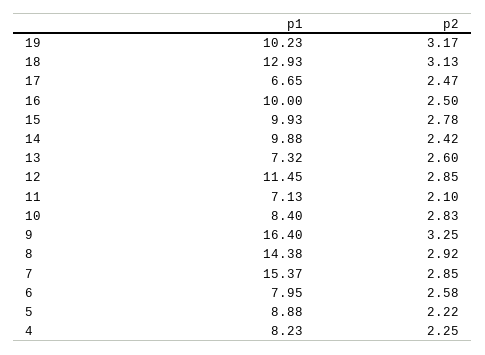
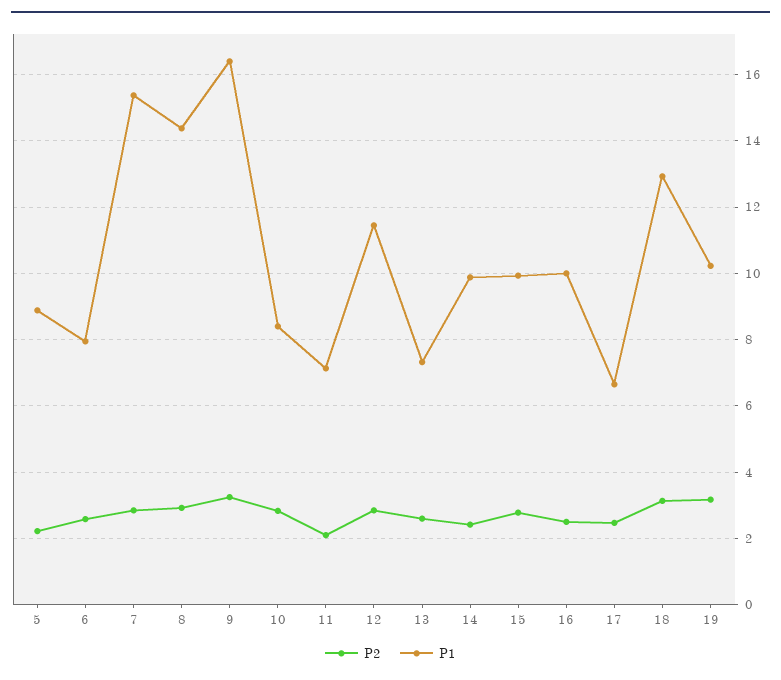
  {
    "p1": {
      "19": 10.23,
      "18": 12.93,
      "17": 6.65,
      "16": 10,
      "15": 9.93,
      "14": 9.88,
      "13": 7.32,
      "12": 11.45,
      "11": 7.13,
      "10": 8.4,
      "9": 16.4,
      "8": 14.38,
      "7": 15.37,
      "6": 7.95,
-     "5": 8.88,
+     "5": 8.88
-     "4": 8.23
    },
    "p2": {
      "19": 3.17,
      "18": 3.13,
      "17": 2.47,
      "16": 2.5,
      "15": 2.78,
      "14": 2.42,
      "13": 2.6,
      "12": 2.85,
      "11": 2.1,
      "10": 2.83,
      "9": 3.25,
      "8": 2.92,
      "7": 2.85,
      "6": 2.58,
-     "5": 2.22,
+     "5": 2.22
-     "4": 2.25
    }
  }

